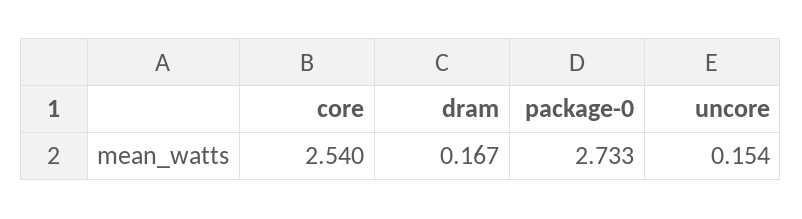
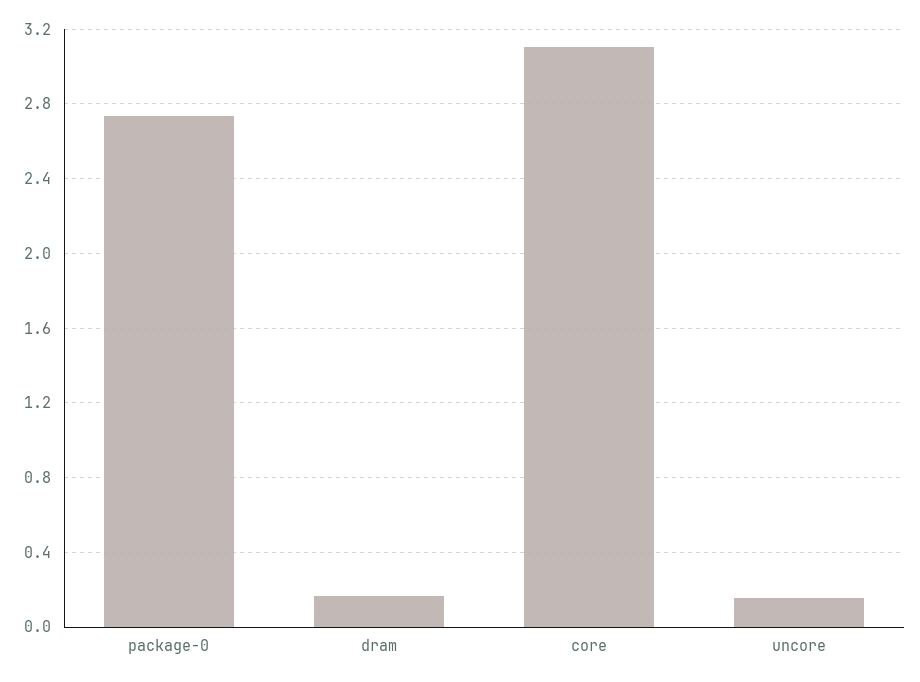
  {
-   "core": 2.54,
+   "core": 3.1,
    "dram": 0.167,
    "package-0": 2.733,
    "uncore": 0.154
  }

